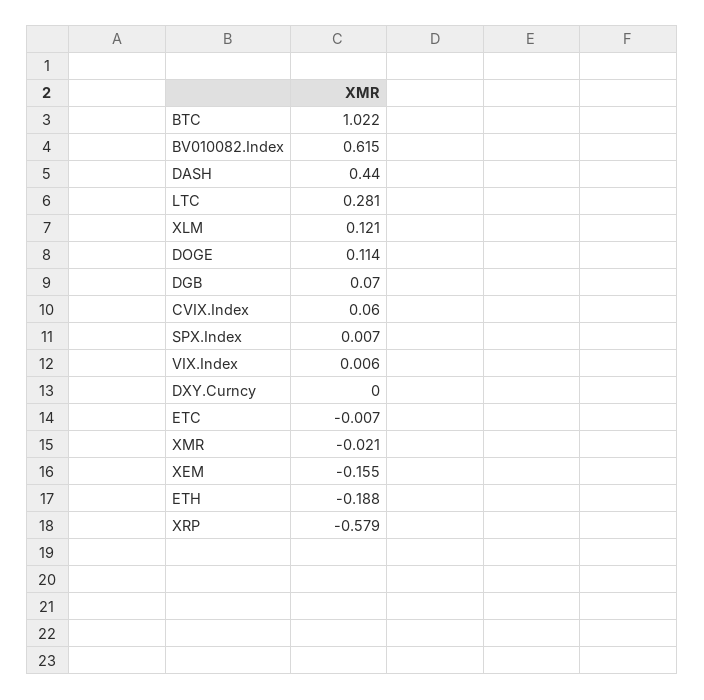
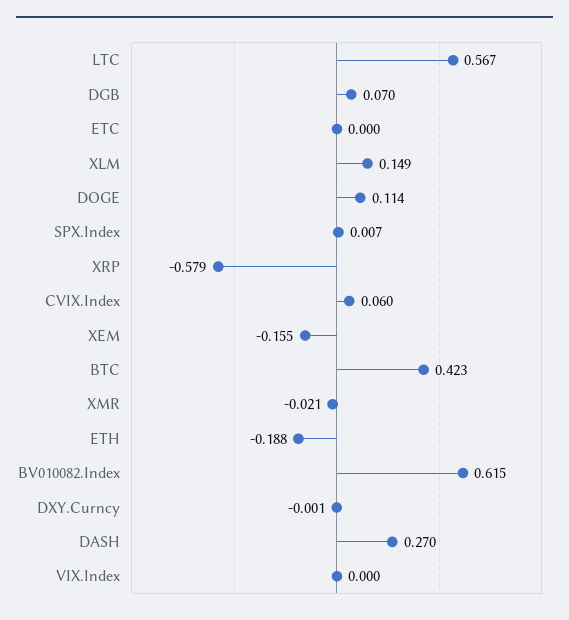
  {
-   "BTC": 1.022,
+   "BTC": 0.423,
    "BV010082.Index": 0.615,
-   "DASH": 0.44,
+   "DASH": 0.27,
-   "LTC": 0.281,
+   "LTC": 0.567,
-   "XLM": 0.121,
+   "XLM": 0.149,
    "DOGE": 0.114,
    "DGB": 0.07,
    "CVIX.Index": 0.06,
    "SPX.Index": 0.007,
-   "VIX.Index": 0.006,
+   "VIX.Index": 0,
-   "DXY.Curncy": 0,
+   "DXY.Curncy": -0.001,
-   "ETC": -0.007,
+   "ETC": 0,
    "XMR": -0.021,
    "XEM": -0.155,
    "ETH": -0.188,
    "XRP": -0.579
  }

